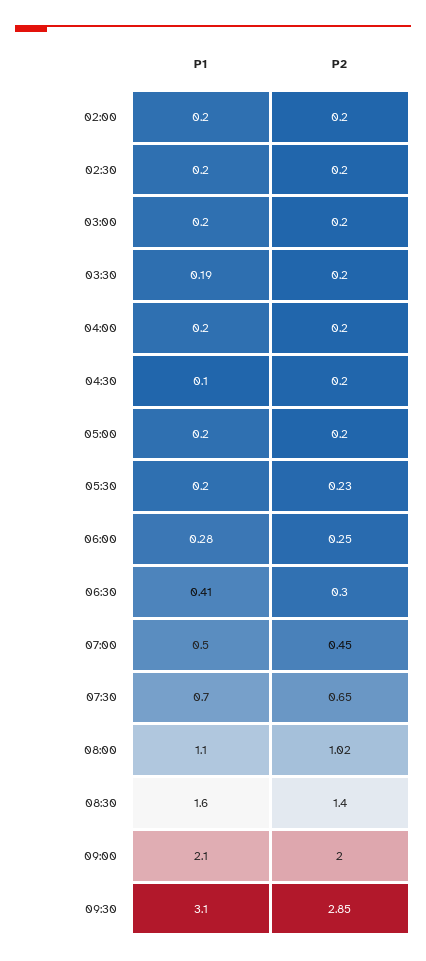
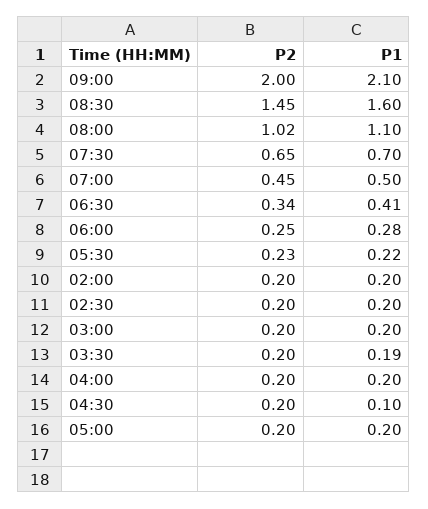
  {
    "P1": {
      "02:00": 0.2,
      "02:30": 0.2,
      "03:00": 0.2,
      "03:30": 0.19,
      "04:00": 0.2,
      "04:30": 0.1,
      "05:00": 0.2,
-     "05:30": 0.2,
+     "05:30": 0.22,
      "06:00": 0.28,
      "06:30": 0.41,
      "07:00": 0.5,
      "07:30": 0.7,
      "08:00": 1.1,
      "08:30": 1.6,
-     "09:00": 2.1,
+     "09:00": 2.1
-     "09:30": 3.1
    },
    "P2": {
      "02:00": 0.2,
      "02:30": 0.2,
      "03:00": 0.2,
      "03:30": 0.2,
      "04:00": 0.2,
      "04:30": 0.2,
      "05:00": 0.2,
      "05:30": 0.23,
      "06:00": 0.25,
-     "06:30": 0.3,
+     "06:30": 0.34,
      "07:00": 0.45,
      "07:30": 0.65,
      "08:00": 1.02,
-     "08:30": 1.4,
+     "08:30": 1.45,
-     "09:00": 2,
+     "09:00": 2
-     "09:30": 2.85
    }
  }

